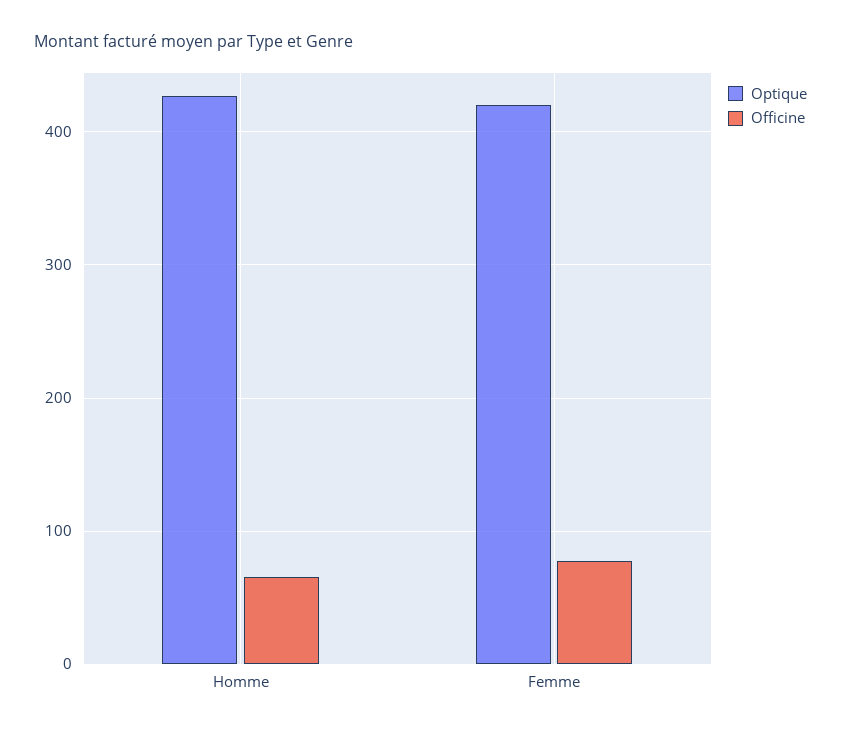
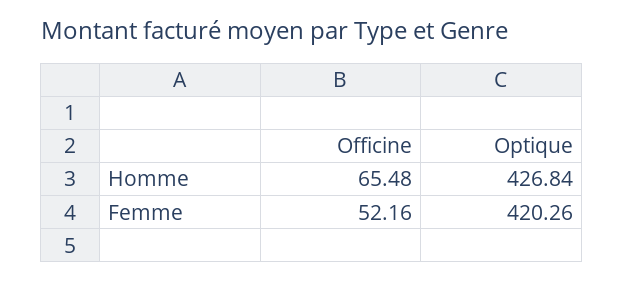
  {
    "Optique": {
      "Homme": 426.84,
      "Femme": 420.26
    },
    "Officine": {
      "Homme": 65.48,
-     "Femme": 80
+     "Femme": 52.16
    }
  }

